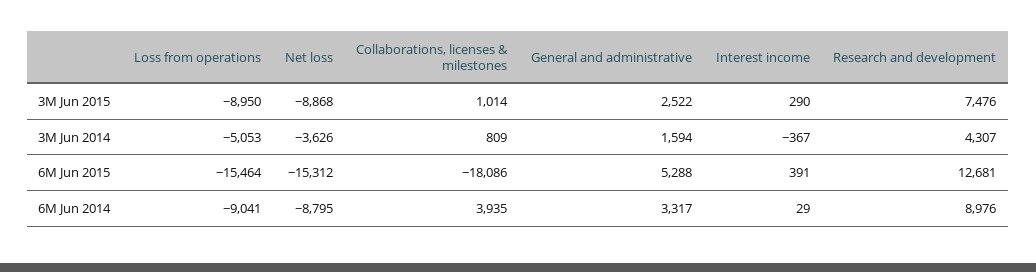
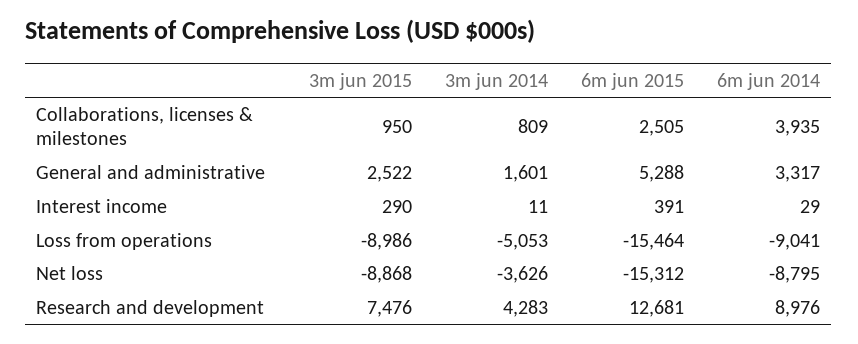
  {
    "Loss from operations": {
-     "3M Jun 2015": -8950,
+     "3M Jun 2015": -8986,
      "3M Jun 2014": -5053,
      "6M Jun 2015": -15464,
      "6M Jun 2014": -9041
    },
    "Net loss": {
      "3M Jun 2015": -8868,
      "3M Jun 2014": -3626,
      "6M Jun 2015": -15312,
      "6M Jun 2014": -8795
    },
    "Collaborations, licenses & milestones": {
-     "3M Jun 2015": 1014,
+     "3M Jun 2015": 950,
      "3M Jun 2014": 809,
-     "6M Jun 2015": -18086,
+     "6M Jun 2015": 2505,
      "6M Jun 2014": 3935
    },
    "General and administrative": {
      "3M Jun 2015": 2522,
-     "3M Jun 2014": 1594,
+     "3M Jun 2014": 1601,
      "6M Jun 2015": 5288,
      "6M Jun 2014": 3317
    },
    "Interest income": {
      "3M Jun 2015": 290,
-     "3M Jun 2014": -367,
+     "3M Jun 2014": 11,
      "6M Jun 2015": 391,
      "6M Jun 2014": 29
    },
    "Research and development": {
      "3M Jun 2015": 7476,
-     "3M Jun 2014": 4307,
+     "3M Jun 2014": 4283,
      "6M Jun 2015": 12681,
      "6M Jun 2014": 8976
    }
  }

